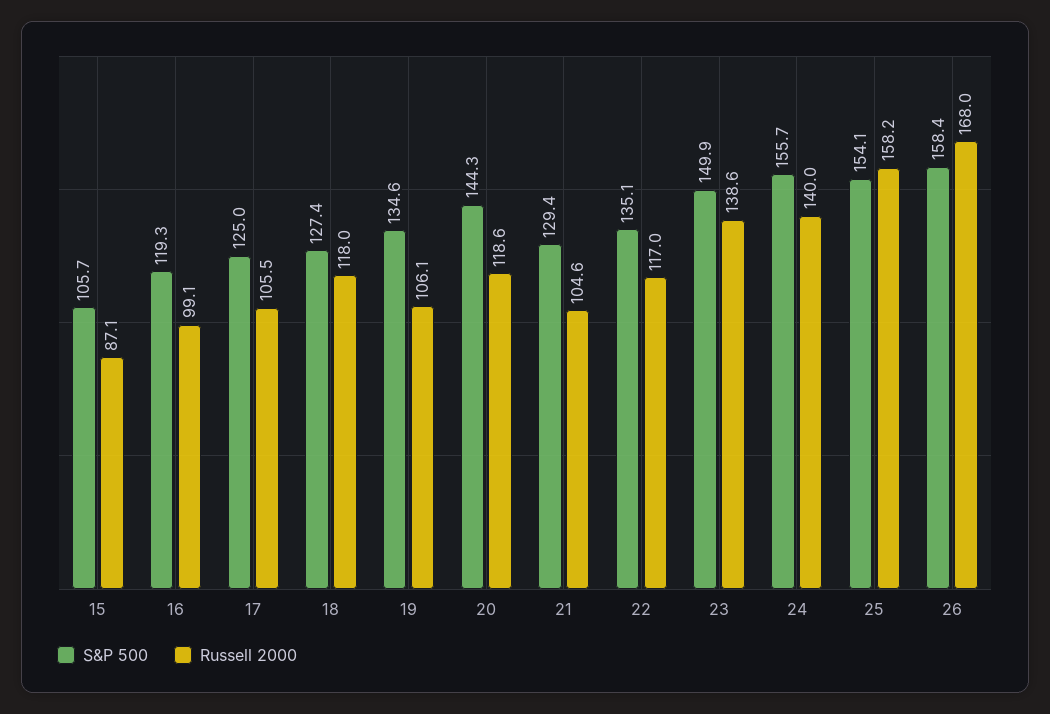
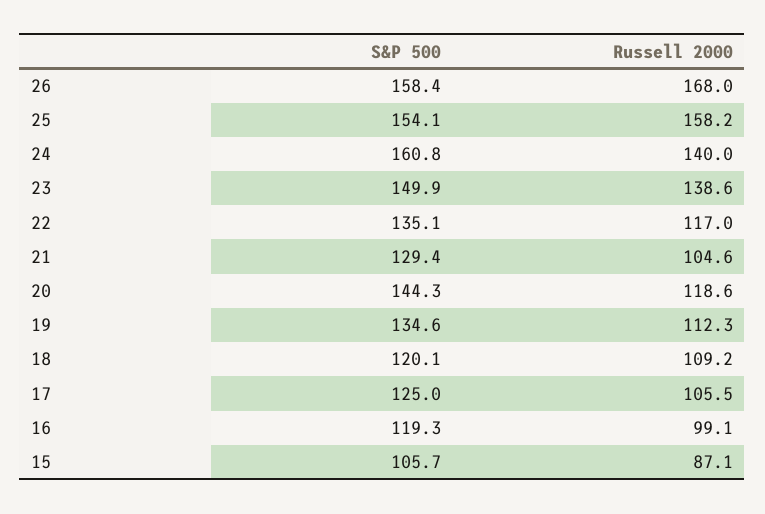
  {
    "S&P 500": {
      "15": 105.7,
      "16": 119.3,
      "17": 125,
-     "18": 127.4,
+     "18": 120.1,
      "19": 134.6,
      "20": 144.3,
      "21": 129.4,
      "22": 135.1,
      "23": 149.9,
-     "24": 155.7,
+     "24": 160.8,
      "25": 154.1,
      "26": 158.4
    },
    "Russell 2000": {
      "15": 87.1,
      "16": 99.1,
      "17": 105.5,
-     "18": 118,
+     "18": 109.2,
-     "19": 106.1,
+     "19": 112.3,
      "20": 118.6,
      "21": 104.6,
      "22": 117,
      "23": 138.6,
      "24": 140,
      "25": 158.2,
      "26": 168
    }
  }

